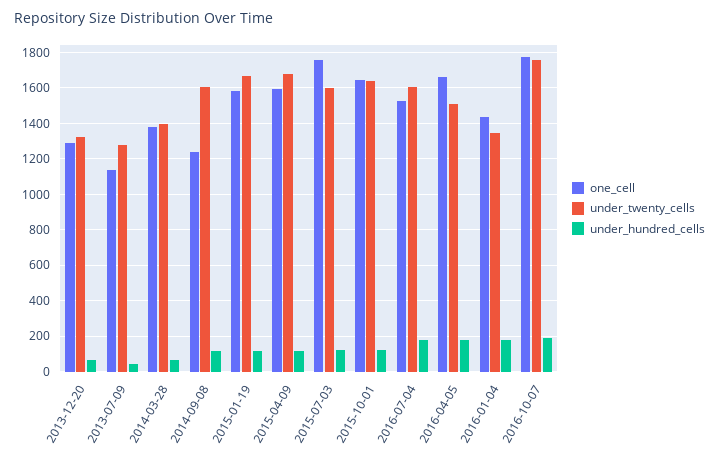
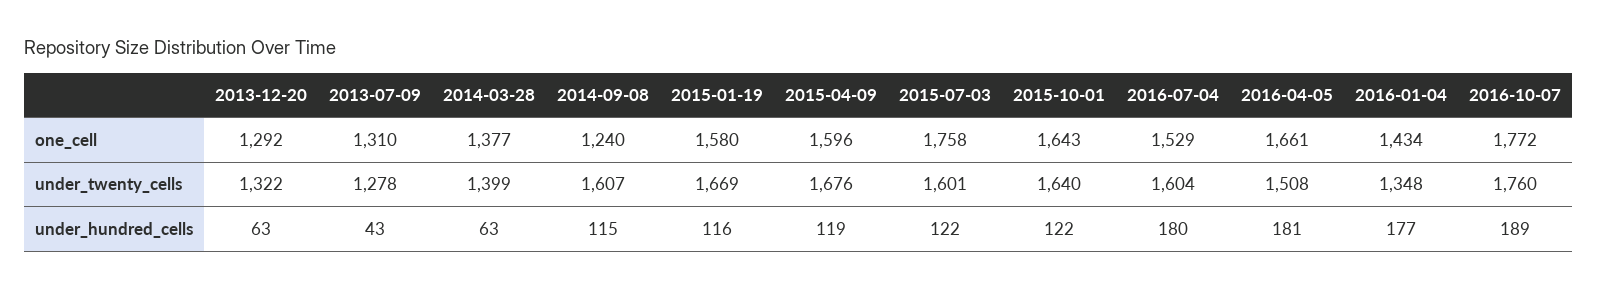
  {
    "one_cell": {
      "2013-12-20": 1292,
-     "2013-07-09": 1150,
+     "2013-07-09": 1310,
      "2014-03-28": 1377,
      "2014-09-08": 1240,
      "2015-01-19": 1580,
      "2015-04-09": 1596,
      "2015-07-03": 1758,
      "2015-10-01": 1643,
      "2016-07-04": 1529,
      "2016-04-05": 1661,
      "2016-01-04": 1434,
      "2016-10-07": 1772
    },
    "under_twenty_cells": {
      "2013-12-20": 1322,
      "2013-07-09": 1278,
      "2014-03-28": 1399,
      "2014-09-08": 1607,
      "2015-01-19": 1669,
      "2015-04-09": 1676,
      "2015-07-03": 1601,
      "2015-10-01": 1640,
      "2016-07-04": 1604,
      "2016-04-05": 1508,
      "2016-01-04": 1348,
      "2016-10-07": 1760
    },
    "under_hundred_cells": {
      "2013-12-20": 63,
      "2013-07-09": 43,
      "2014-03-28": 63,
      "2014-09-08": 115,
      "2015-01-19": 116,
      "2015-04-09": 119,
      "2015-07-03": 122,
      "2015-10-01": 122,
      "2016-07-04": 180,
      "2016-04-05": 181,
      "2016-01-04": 177,
      "2016-10-07": 189
    }
  }

